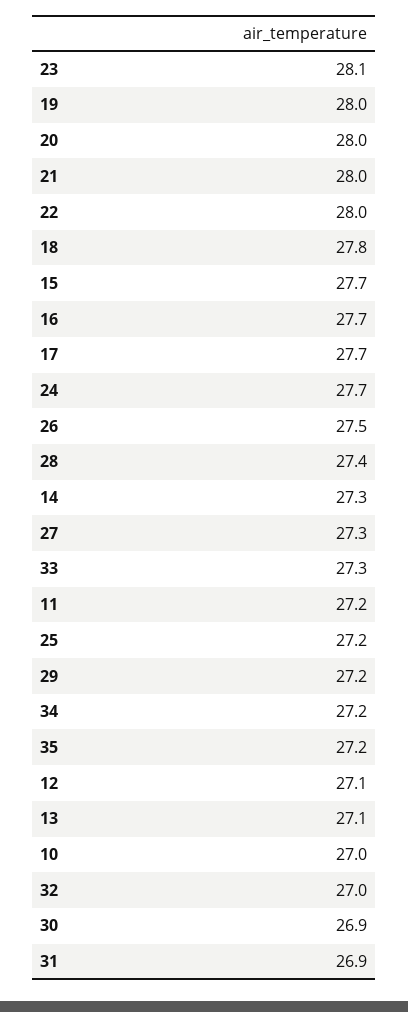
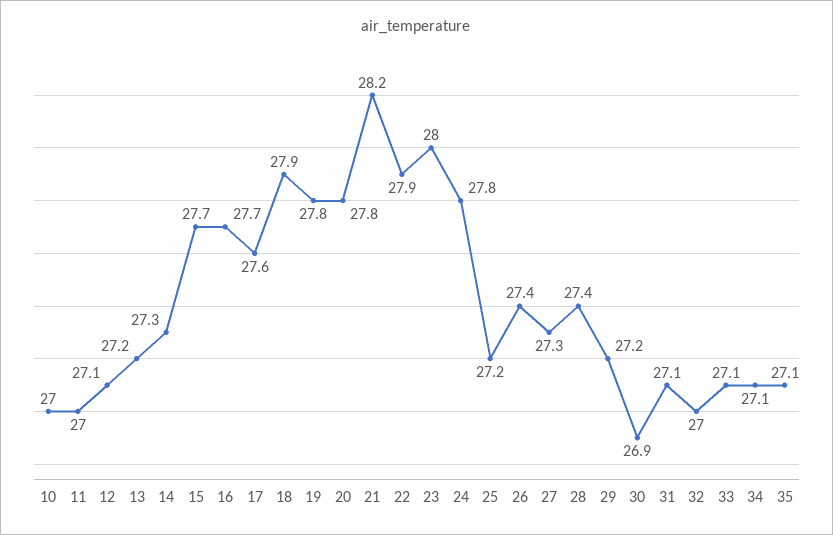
  {
-   "23": 28.1,
+   "23": 28,
-   "19": 28,
+   "19": 27.8,
-   "20": 28,
+   "20": 27.8,
-   "21": 28,
+   "21": 28.2,
-   "22": 28,
+   "22": 27.9,
-   "18": 27.8,
+   "18": 27.9,
    "15": 27.7,
    "16": 27.7,
-   "17": 27.7,
+   "17": 27.6,
-   "24": 27.7,
+   "24": 27.8,
-   "26": 27.5,
+   "26": 27.4,
    "28": 27.4,
    "14": 27.3,
    "27": 27.3,
-   "33": 27.3,
+   "33": 27.1,
-   "11": 27.2,
+   "11": 27,
    "25": 27.2,
    "29": 27.2,
-   "34": 27.2,
+   "34": 27.1,
-   "35": 27.2,
+   "35": 27.1,
    "12": 27.1,
-   "13": 27.1,
+   "13": 27.2,
    "10": 27,
    "32": 27,
    "30": 26.9,
-   "31": 26.9
+   "31": 27.1
  }

